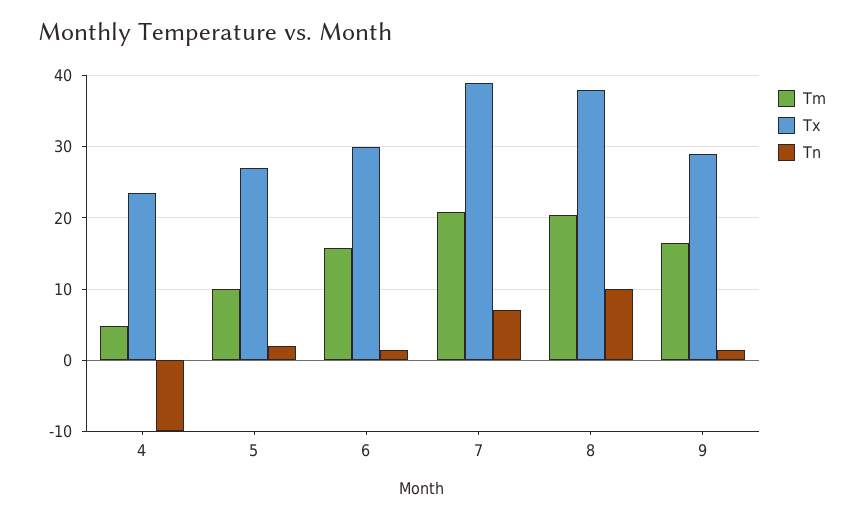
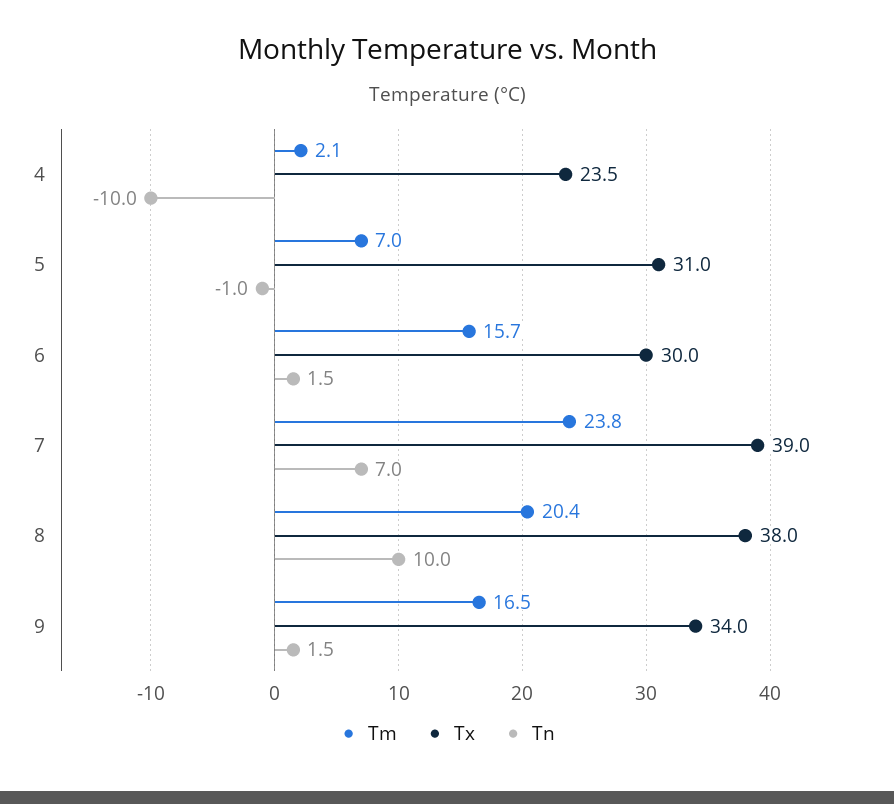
  {
    "Tm": {
-     "4": 5,
+     "4": 2.1,
-     "5": 10,
+     "5": 7,
      "6": 15.7,
-     "7": 21,
+     "7": 23.8,
      "8": 20.4,
      "9": 16.5
    },
    "Tx": {
      "4": 23.5,
-     "5": 27,
+     "5": 31,
      "6": 30,
      "7": 39,
      "8": 38,
-     "9": 29
+     "9": 34
    },
    "Tn": {
      "4": -10,
-     "5": 2,
+     "5": -1,
      "6": 1.5,
      "7": 7,
      "8": 10,
      "9": 1.5
    }
  }

